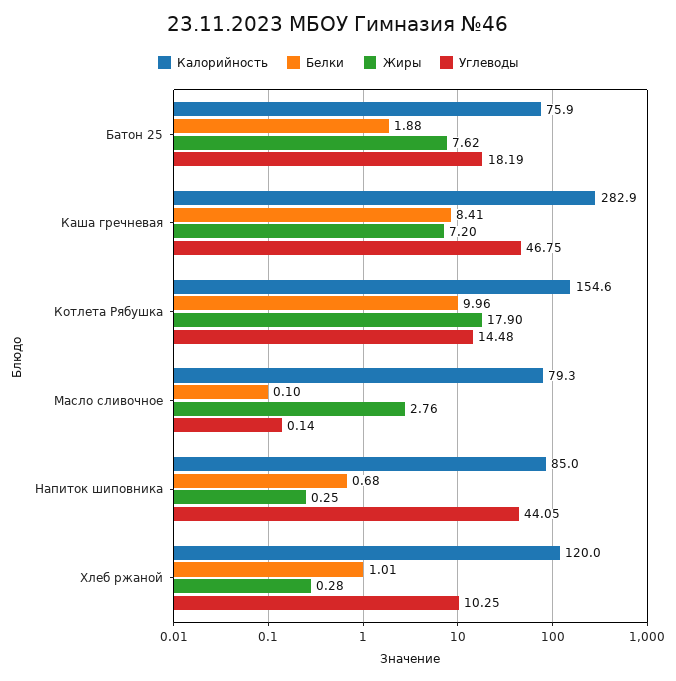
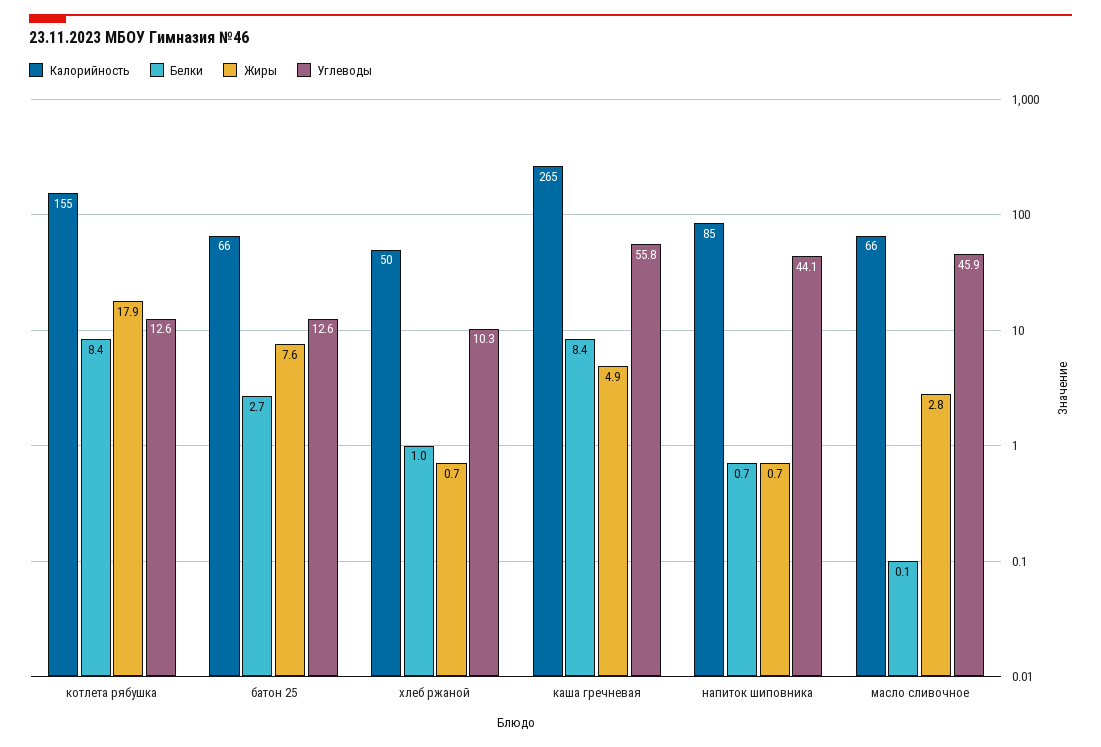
  {
    "Калорийность": {
-     "Батон 25": 75.9,
+     "Батон 25": 66,
-     "Каша гречневая": 282.9,
+     "Каша гречневая": 265,
      "Котлета Рябушка": 154.6,
-     "Масло сливочное": 79.3,
+     "Масло сливочное": 66,
      "Напиток шиповника": 85,
-     "Хлеб ржаной": 120
+     "Хлеб ржаной": 50
    },
    "Белки": {
-     "Батон 25": 1.88,
+     "Батон 25": 2.7,
      "Каша гречневая": 8.41,
-     "Котлета Рябушка": 9.96,
+     "Котлета Рябушка": 8.4,
      "Масло сливочное": 0.1,
      "Напиток шиповника": 0.68,
      "Хлеб ржаной": 1.01
    },
    "Жиры": {
      "Батон 25": 7.62,
-     "Каша гречневая": 7.2,
+     "Каша гречневая": 4.9,
      "Котлета Рябушка": 17.9,
      "Масло сливочное": 2.76,
-     "Напиток шиповника": 0.25,
+     "Напиток шиповника": 0.7,
-     "Хлеб ржаной": 0.28
+     "Хлеб ржаной": 0.7
    },
    "Углеводы": {
-     "Батон 25": 18.19,
+     "Батон 25": 12.6,
-     "Каша гречневая": 46.75,
+     "Каша гречневая": 55.8,
-     "Котлета Рябушка": 14.48,
+     "Котлета Рябушка": 12.6,
-     "Масло сливочное": 0.14,
+     "Масло сливочное": 45.9,
      "Напиток шиповника": 44.05,
      "Хлеб ржаной": 10.25
    }
  }

